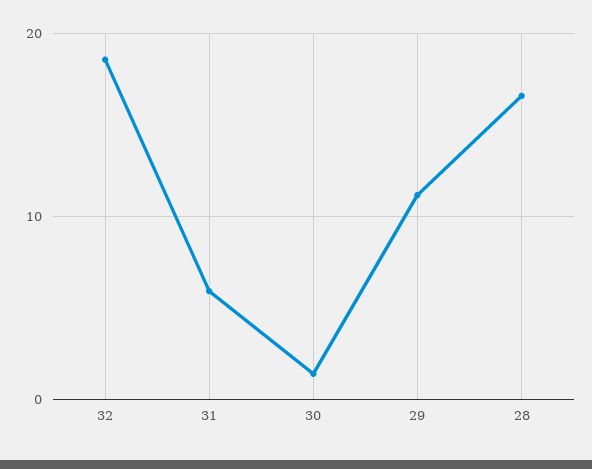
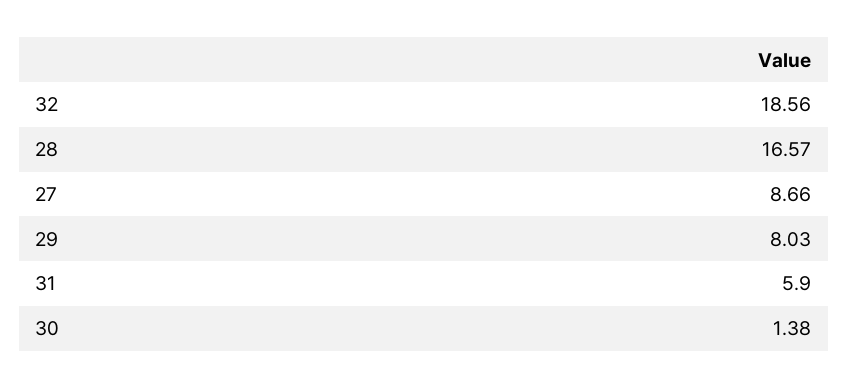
  {
    "32": 18.56,
    "31": 5.9,
    "30": 1.38,
-   "29": 11,
+   "29": 8.03,
-   "28": 16.57
+   "28": 16.57,
+   "27": 8.66
  }

